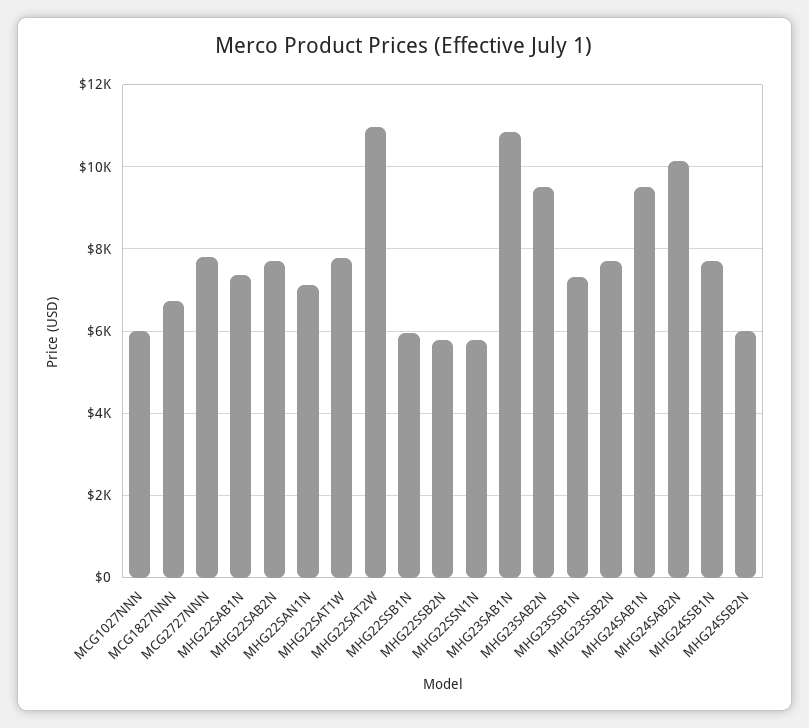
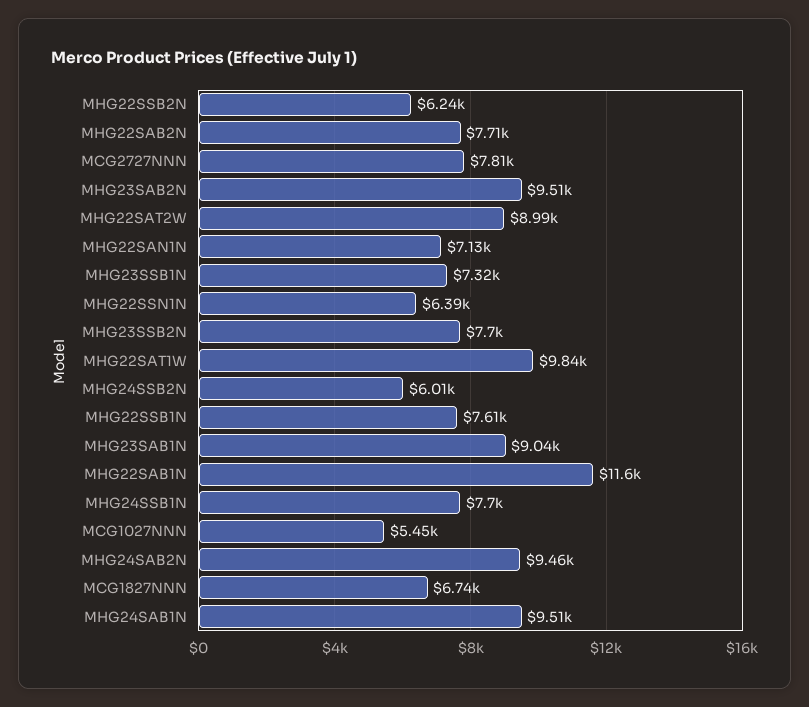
  {
-   "MCG1027NNN": 6000,
+   "MCG1027NNN": 5450,
    "MCG1827NNN": 6740,
    "MCG2727NNN": 7810,
-   "MHG22SAB1N": 7400,
+   "MHG22SAB1N": 11600,
    "MHG22SAB2N": 7710,
    "MHG22SAN1N": 7130,
-   "MHG22SAT1W": 7800,
+   "MHG22SAT1W": 9840,
-   "MHG22SAT2W": 11000,
+   "MHG22SAT2W": 8990,
-   "MHG22SSB1N": 6000,
+   "MHG22SSB1N": 7610,
-   "MHG22SSB2N": 5800,
+   "MHG22SSB2N": 6240,
-   "MHG22SSN1N": 5800,
+   "MHG22SSN1N": 6390,
-   "MHG23SAB1N": 10800,
+   "MHG23SAB1N": 9040,
    "MHG23SAB2N": 9510,
    "MHG23SSB1N": 7320,
    "MHG23SSB2N": 7700,
    "MHG24SAB1N": 9510,
-   "MHG24SAB2N": 10200,
+   "MHG24SAB2N": 9460,
    "MHG24SSB1N": 7700,
    "MHG24SSB2N": 6010
  }

